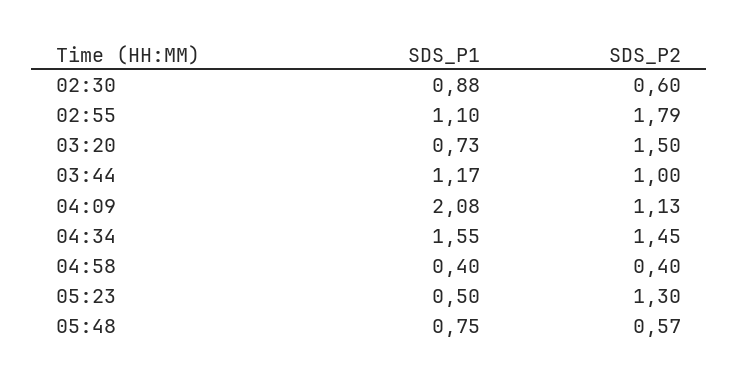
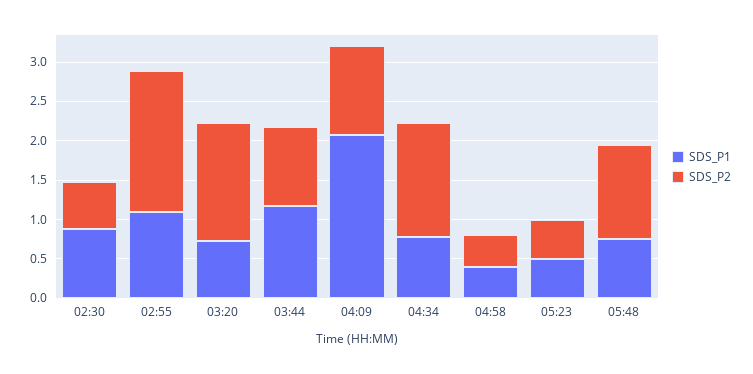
  {
    "SDS_P1": {
      "02:30": 0.88,
      "02:55": 1.1,
      "03:20": 0.73,
      "03:44": 1.17,
      "04:09": 2.08,
-     "04:34": 1.55,
+     "04:34": 0.75,
      "04:58": 0.4,
      "05:23": 0.5,
      "05:48": 0.75
    },
    "SDS_P2": {
      "02:30": 0.6,
      "02:55": 1.79,
      "03:20": 1.5,
      "03:44": 1,
      "04:09": 1.13,
      "04:34": 1.45,
      "04:58": 0.4,
-     "05:23": 1.3,
+     "05:23": 0.5,
-     "05:48": 0.57
+     "05:48": 1.25
    }
  }

